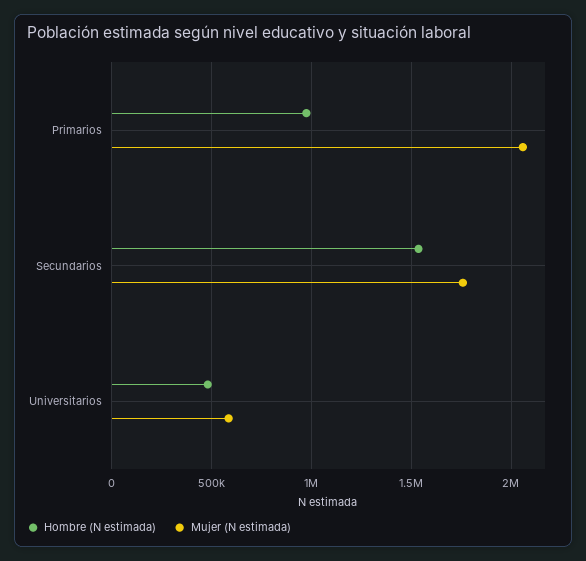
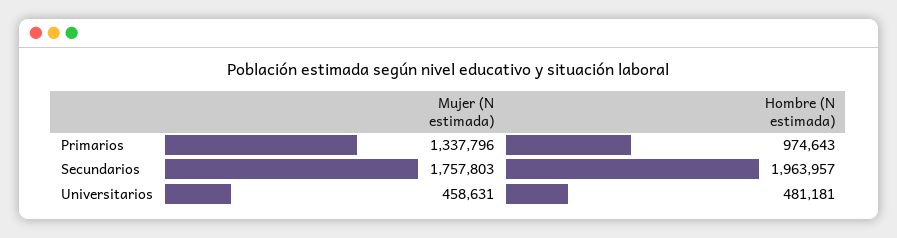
  {
    "Hombre (N estimada)": {
      "Primarios": 974643,
-     "Secundarios": 1550000,
+     "Secundarios": 1963957,
      "Universitarios": 481181
    },
    "Mujer (N estimada)": {
-     "Primarios": 2050000,
+     "Primarios": 1337796,
      "Secundarios": 1757803,
-     "Universitarios": 600000
+     "Universitarios": 458631
    }
  }

